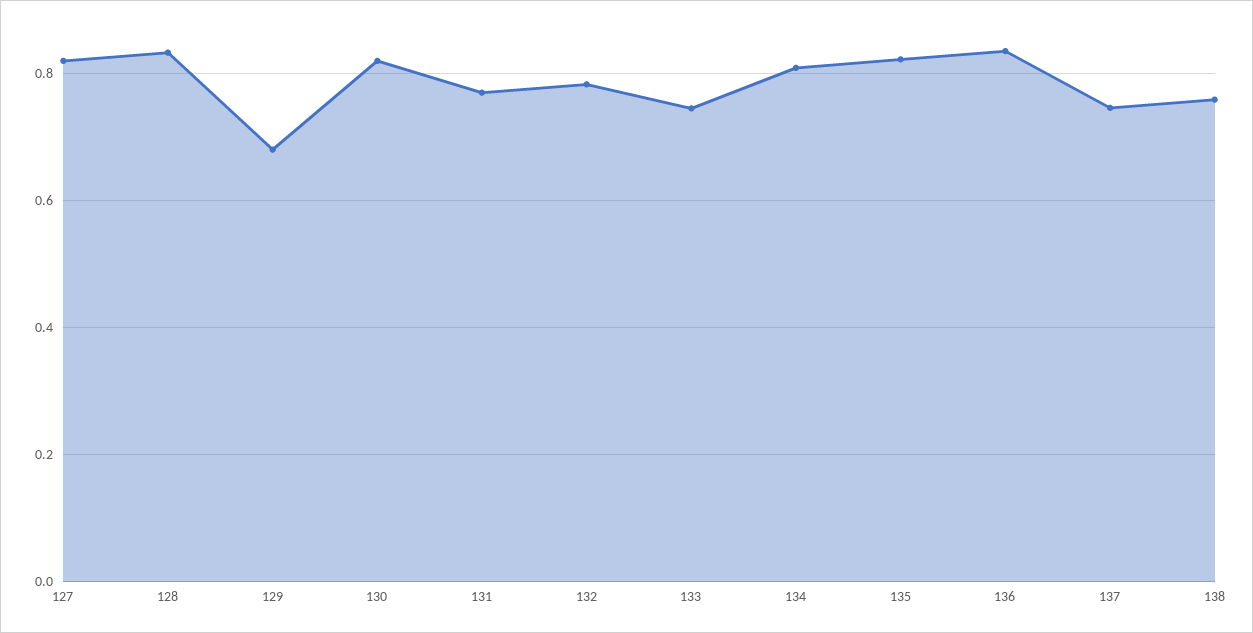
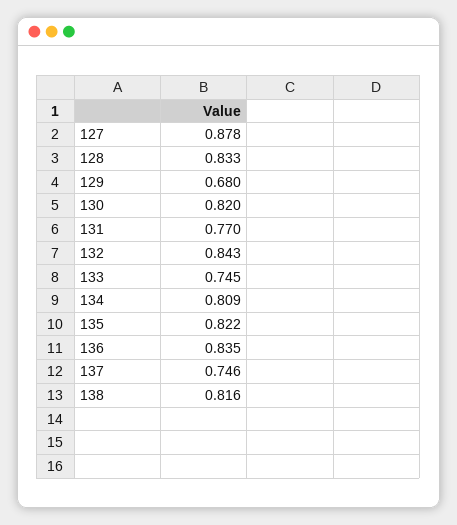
  {
-   "127": 0.82,
+   "127": 0.878,
    "128": 0.833,
    "129": 0.68,
    "130": 0.82,
    "131": 0.77,
-   "132": 0.78,
+   "132": 0.843,
    "133": 0.745,
    "134": 0.809,
    "135": 0.822,
    "136": 0.835,
    "137": 0.746,
-   "138": 0.76
+   "138": 0.816
  }

